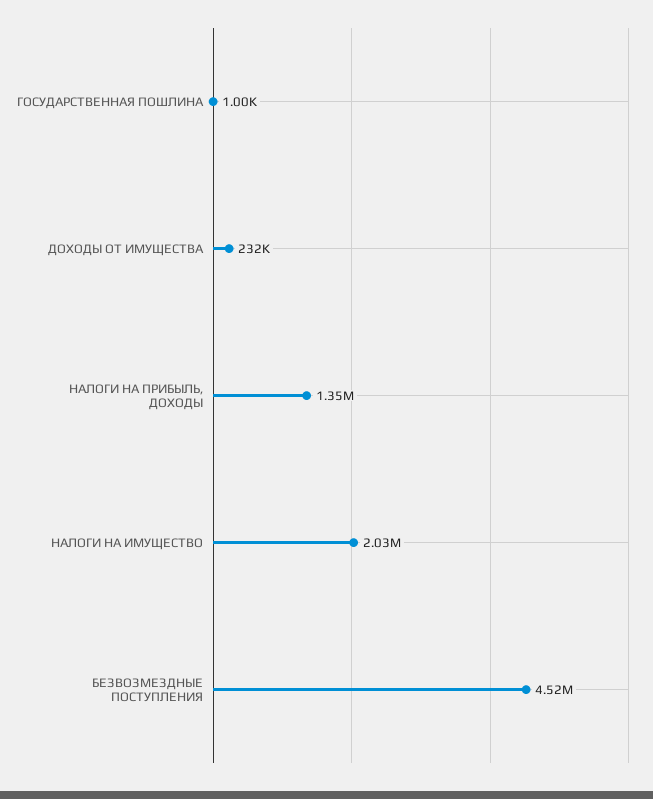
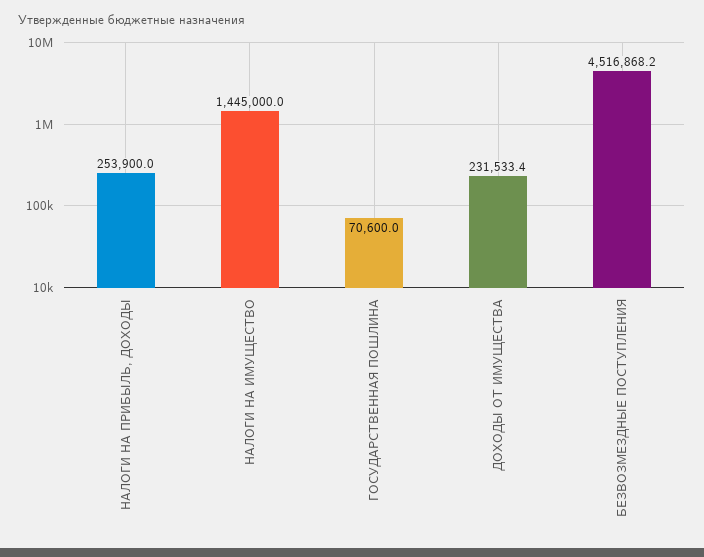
  {
-   "ГОСУДАРСТВЕННАЯ ПОШЛИНА": 1000,
+   "ГОСУДАРСТВЕННАЯ ПОШЛИНА": 70600,
    "ДОХОДЫ ОТ ИМУЩЕСТВА": 231533.4,
-   "НАЛОГИ НА ПРИБЫЛЬ, ДОХОДЫ": 1350000,
+   "НАЛОГИ НА ПРИБЫЛЬ, ДОХОДЫ": 253900,
-   "НАЛОГИ НА ИМУЩЕСТВО": 2030000,
+   "НАЛОГИ НА ИМУЩЕСТВО": 1445000,
    "БЕЗВОЗМЕЗДНЫЕ ПОСТУПЛЕНИЯ": 4516868.2
  }

